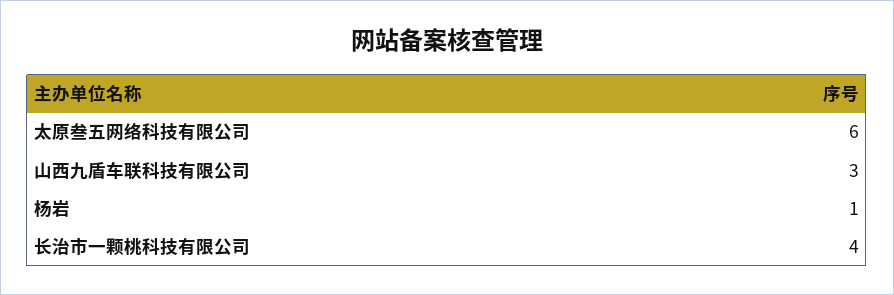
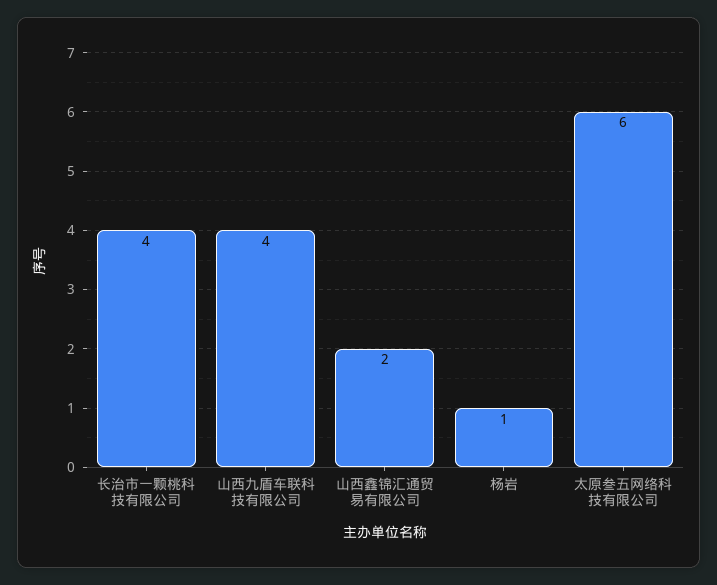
  {
    "太原叁五网络科技有限公司": 6,
-   "山西九盾车联科技有限公司": 3,
+   "山西九盾车联科技有限公司": 4,
    "杨岩": 1,
-   "长治市一颗桃科技有限公司": 4
+   "长治市一颗桃科技有限公司": 4,
+   "山西鑫锦汇通贸易有限公司": 2
  }

